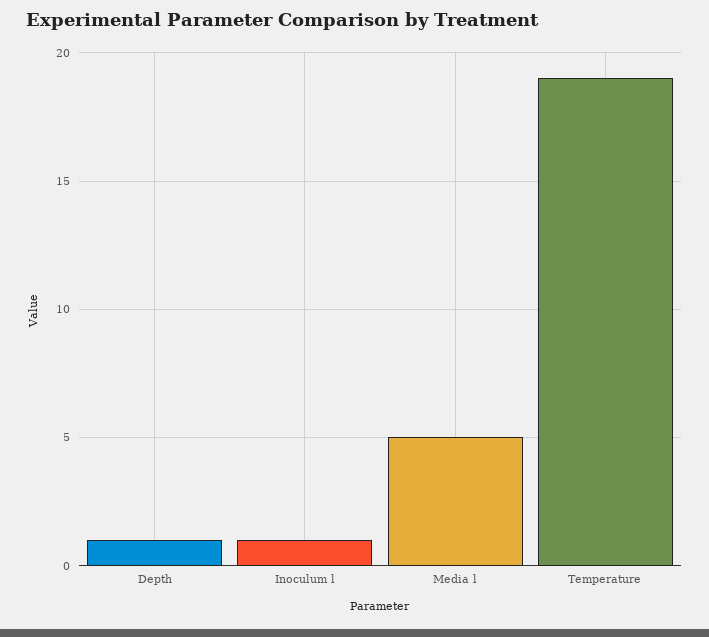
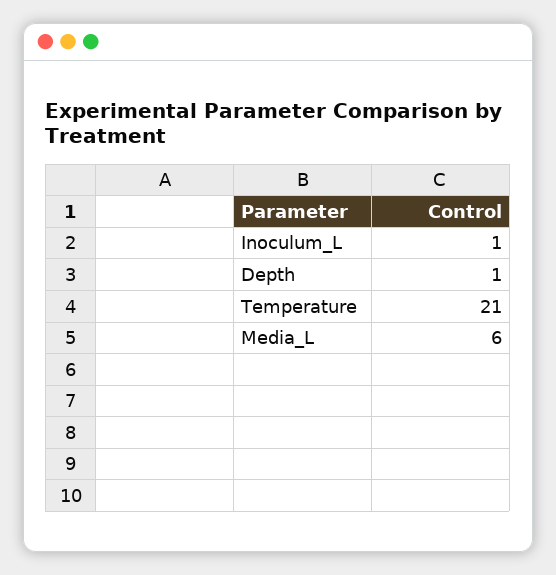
  {
    "Depth": 1,
    "Inoculum l": 1,
-   "Media l": 5,
+   "Media l": 6,
-   "Temperature": 19
+   "Temperature": 21
  }

